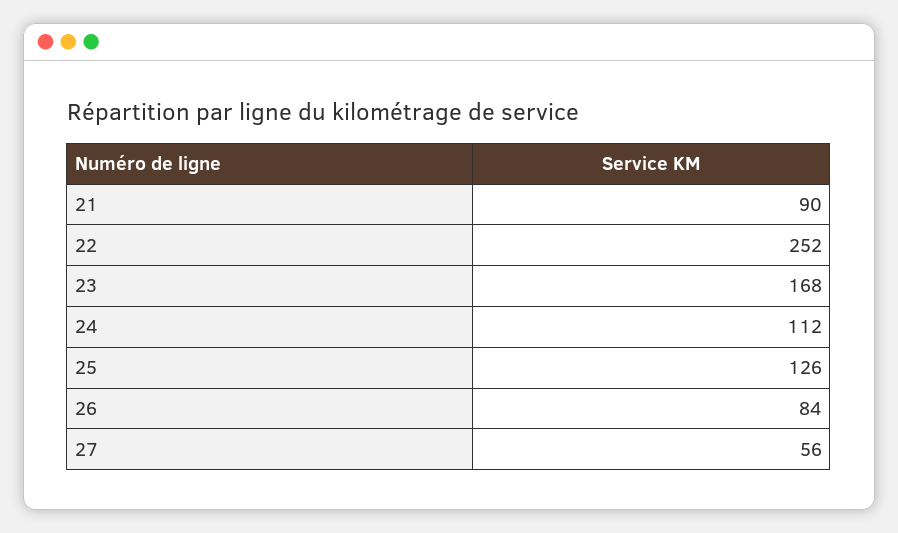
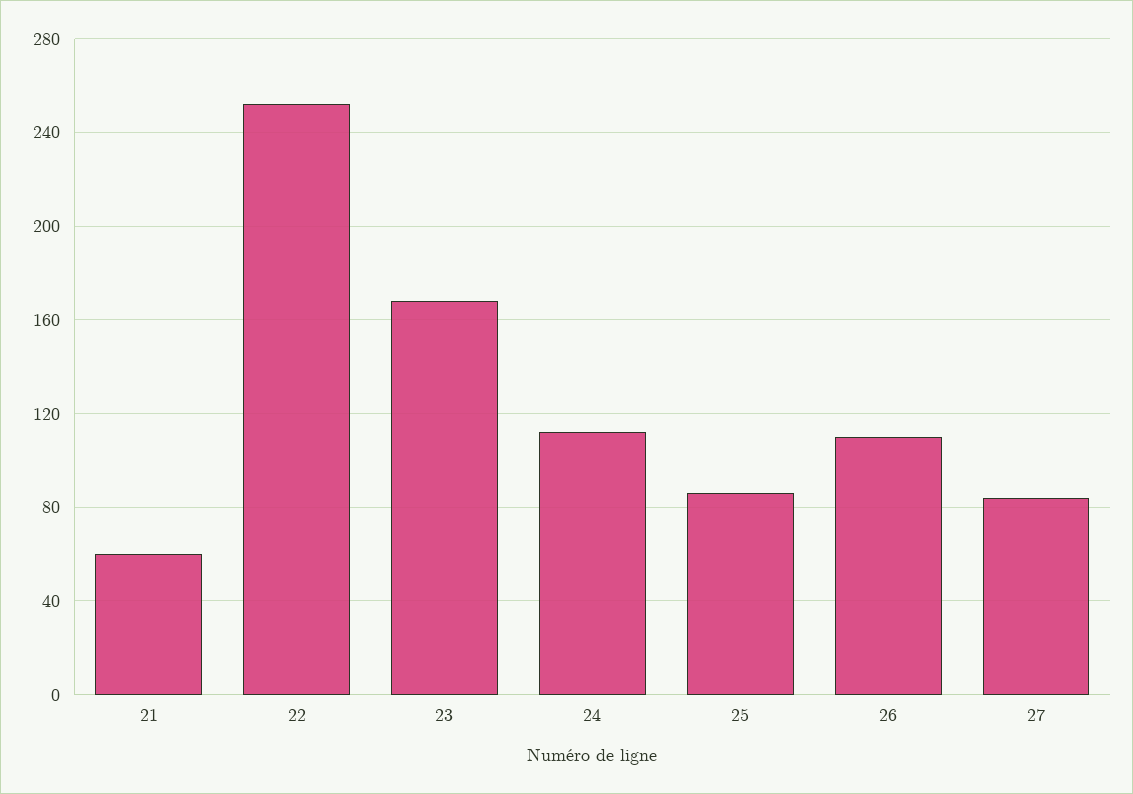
  {
-   "21": 90,
+   "21": 60,
    "22": 252,
    "23": 168,
    "24": 112,
-   "25": 126,
+   "25": 85,
-   "26": 84,
+   "26": 110,
-   "27": 56
+   "27": 85
  }

